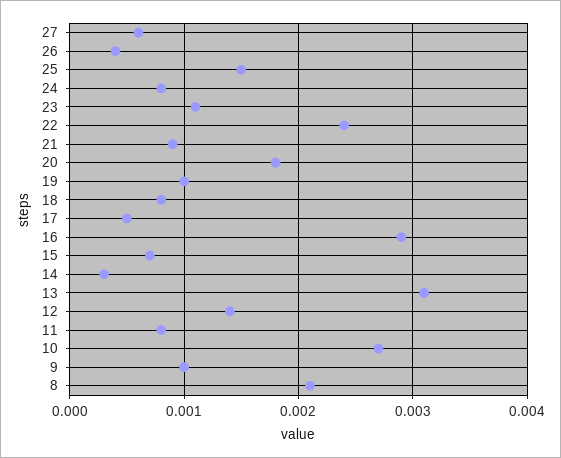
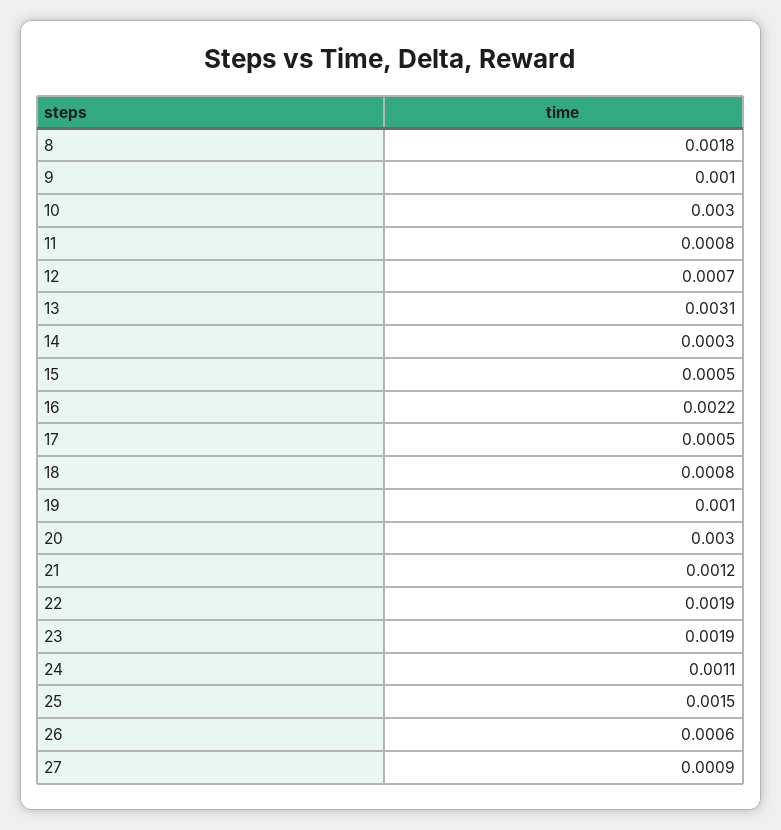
  {
-   "27": 0.0006,
+   "27": 0.0009,
-   "26": 0.0004,
+   "26": 0.0006,
    "25": 0.0015,
-   "24": 0.0008,
+   "24": 0.0011,
-   "23": 0.0011,
+   "23": 0.0019,
-   "22": 0.0024,
+   "22": 0.0019,
-   "21": 0.0009,
+   "21": 0.0012,
-   "20": 0.0018,
+   "20": 0.003,
    "19": 0.001,
    "18": 0.0008,
    "17": 0.0005,
-   "16": 0.0029,
+   "16": 0.0022,
-   "15": 0.0007,
+   "15": 0.0005,
    "14": 0.0003,
    "13": 0.0031,
-   "12": 0.0014,
+   "12": 0.0007,
    "11": 0.0008,
-   "10": 0.0027,
+   "10": 0.003,
    "9": 0.001,
-   "8": 0.0021
+   "8": 0.0018
  }

